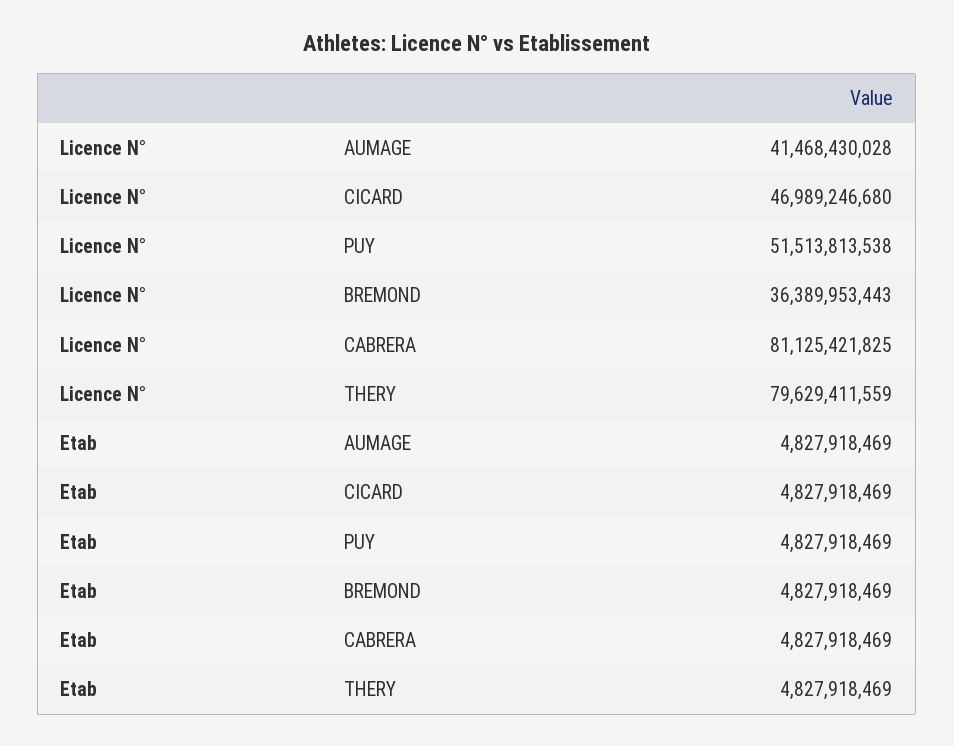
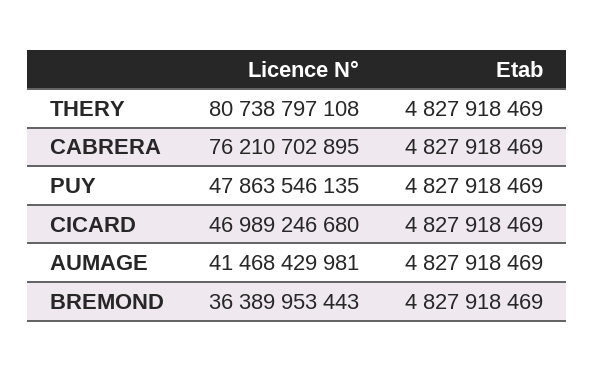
  {
    "Licence N°": {
-     "AUMAGE": 41468430028,
+     "AUMAGE": 41468429981,
      "CICARD": 46989246680,
-     "PUY": 51513813538,
+     "PUY": 47863546135,
      "BREMOND": 36389953443,
-     "CABRERA": 81125421825,
+     "CABRERA": 76210702895,
-     "THERY": 79629411559
+     "THERY": 80738797108
    },
    "Etab": {
      "AUMAGE": 4827918469,
      "CICARD": 4827918469,
      "PUY": 4827918469,
      "BREMOND": 4827918469,
      "CABRERA": 4827918469,
      "THERY": 4827918469
    }
  }

